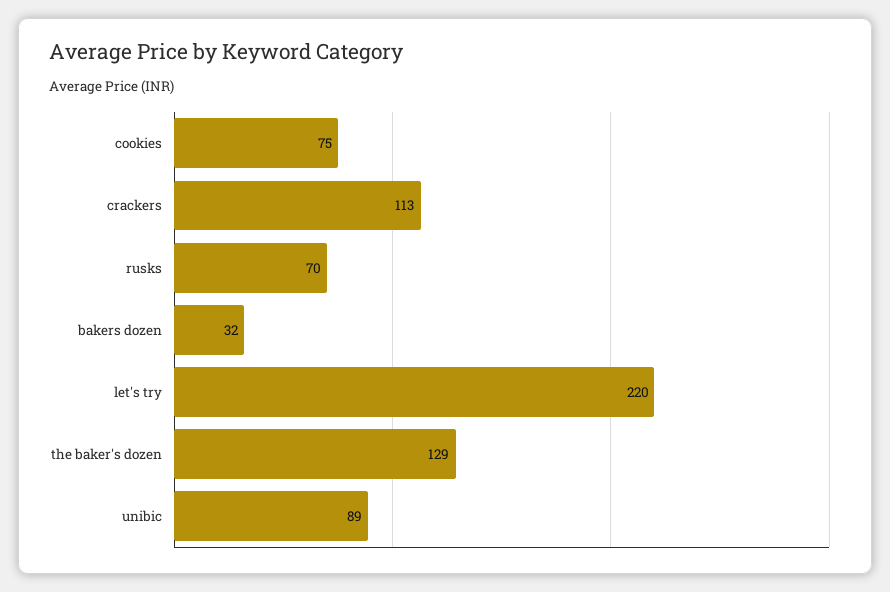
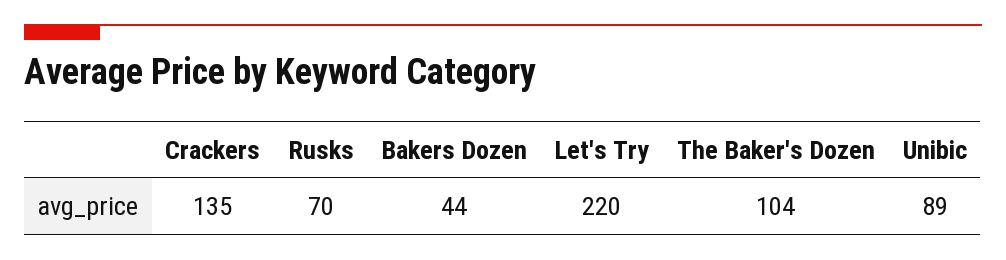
  {
-   "cookies": 75,
-   "crackers": 113,
+   "crackers": 135,
    "rusks": 70,
-   "bakers dozen": 32,
+   "bakers dozen": 44,
    "let's try": 220,
-   "the baker's dozen": 129,
+   "the baker's dozen": 104,
    "unibic": 89
  }

